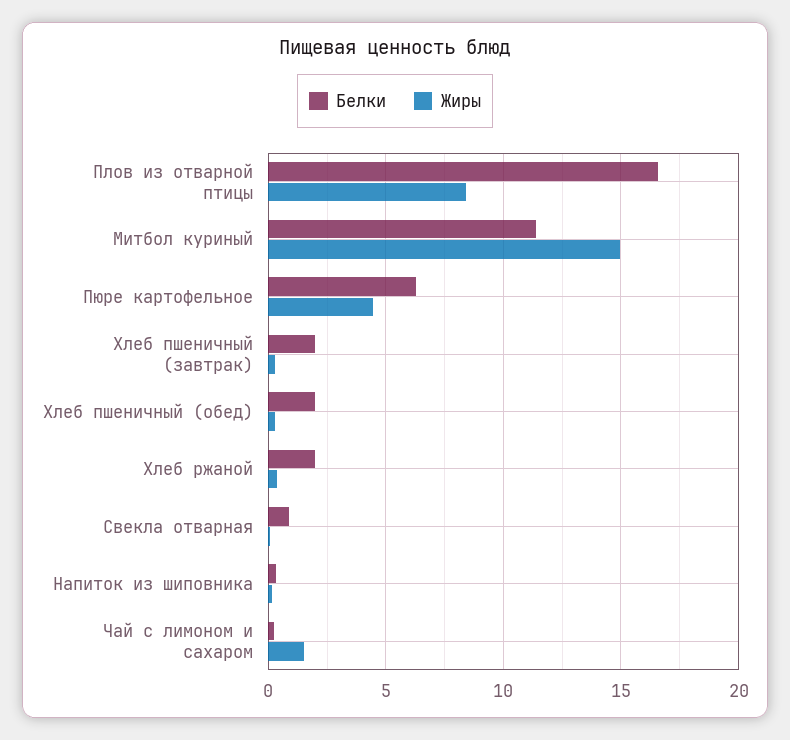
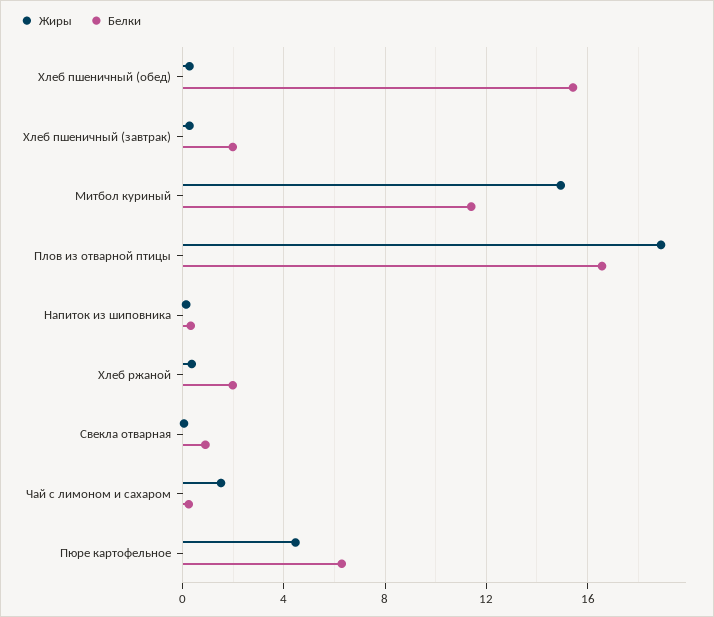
  {
    "Белки": {
      "Плов из отварной птицы": 16.5,
      "Митбол куриный": 11.5,
      "Пюре картофельное": 6.5,
      "Хлеб пшеничный (завтрак)": 2,
-     "Хлеб пшеничный (обед)": 2,
+     "Хлеб пшеничный (обед)": 15.5,
      "Хлеб ржаной": 2,
      "Свекла отварная": 1,
      "Напиток из шиповника": 0.5,
      "Чай с лимоном и сахаром": 0
    },
    "Жиры": {
-     "Плов из отварной птицы": 8.5,
+     "Плов из отварной птицы": 19,
      "Митбол куриный": 15,
      "Пюре картофельное": 4.5,
      "Хлеб пшеничный (завтрак)": 0.5,
      "Хлеб пшеничный (обед)": 0.5,
      "Хлеб ржаной": 0.5,
      "Свекла отварная": 0,
      "Напиток из шиповника": 0,
      "Чай с лимоном и сахаром": 1.5
    }
  }

